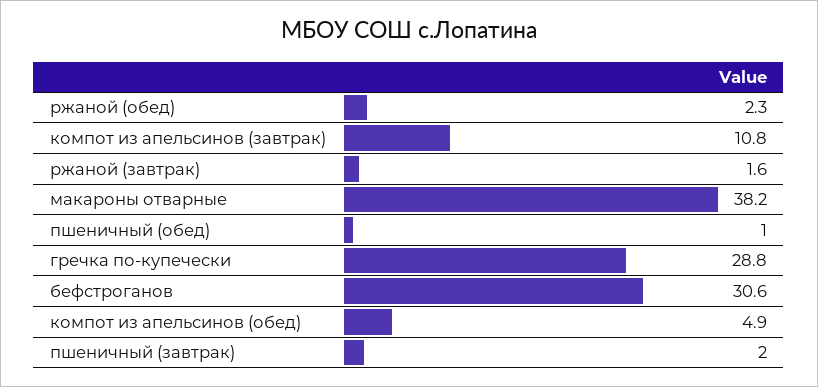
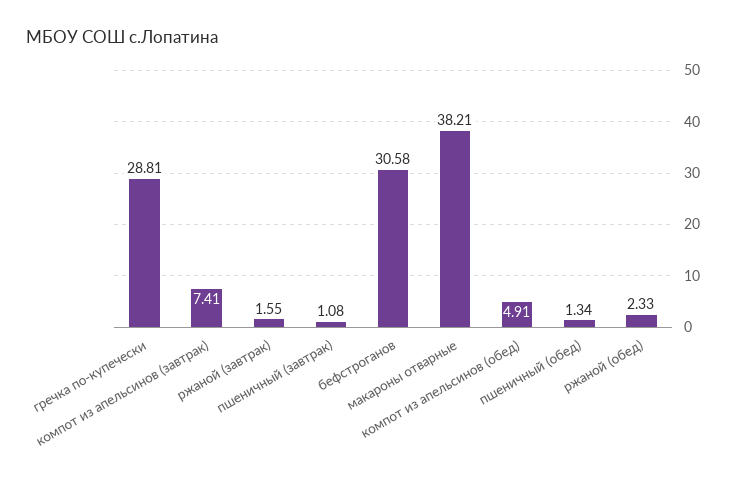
  {
    "ржаной (обед)": 2.33,
-   "компот из апельсинов (завтрак)": 10.8,
+   "компот из апельсинов (завтрак)": 7.41,
    "ржаной (завтрак)": 1.55,
    "макароны отварные": 38.21,
-   "пшеничный (обед)": 1,
+   "пшеничный (обед)": 1.34,
    "гречка по-купечески": 28.81,
    "бефстроганов": 30.58,
    "компот из апельсинов (обед)": 4.91,
-   "пшеничный (завтрак)": 2
+   "пшеничный (завтрак)": 1.08
  }

